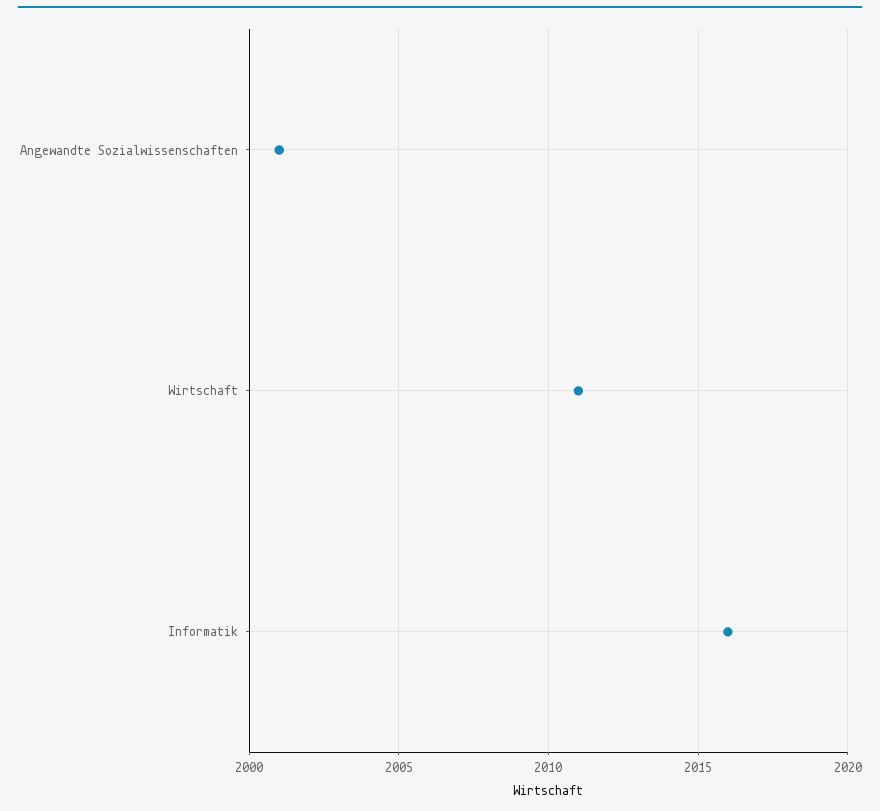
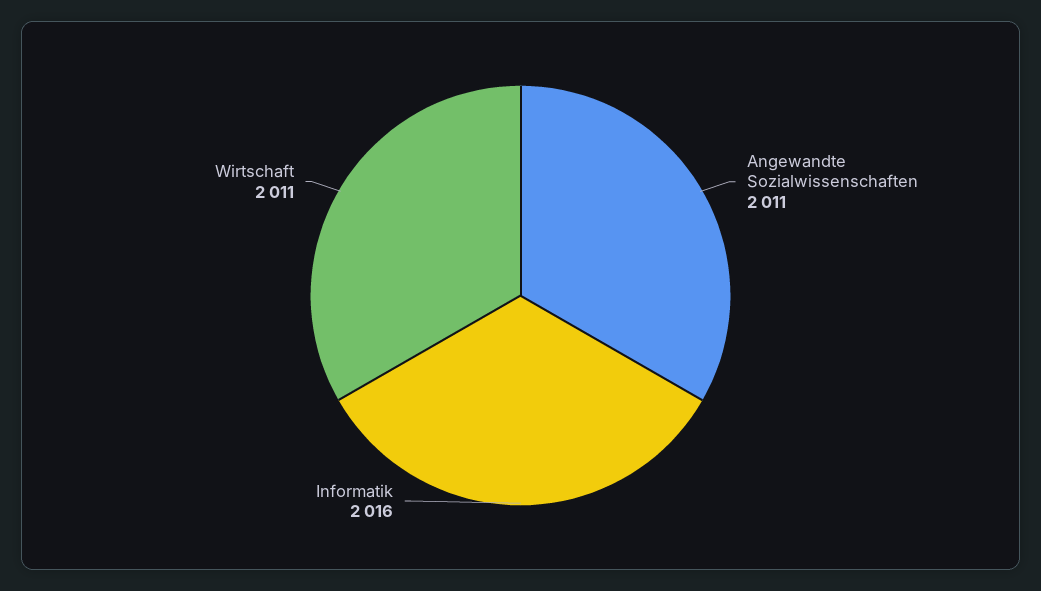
  {
-   "Angewandte Sozialwissenschaften": 2001,
+   "Angewandte Sozialwissenschaften": 2011,
    "Wirtschaft": 2011,
    "Informatik": 2016
  }

